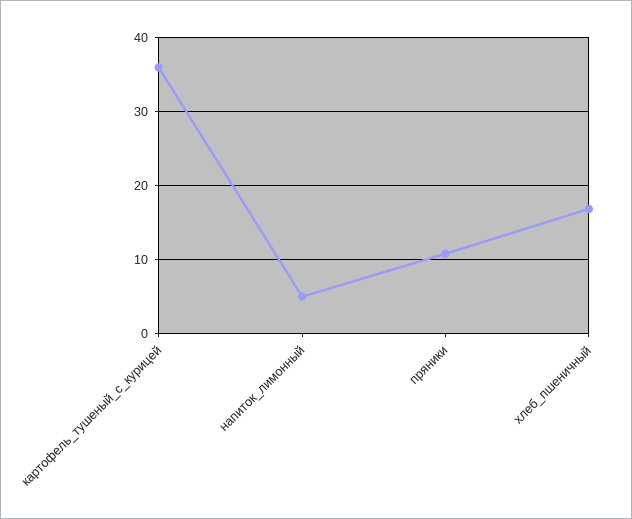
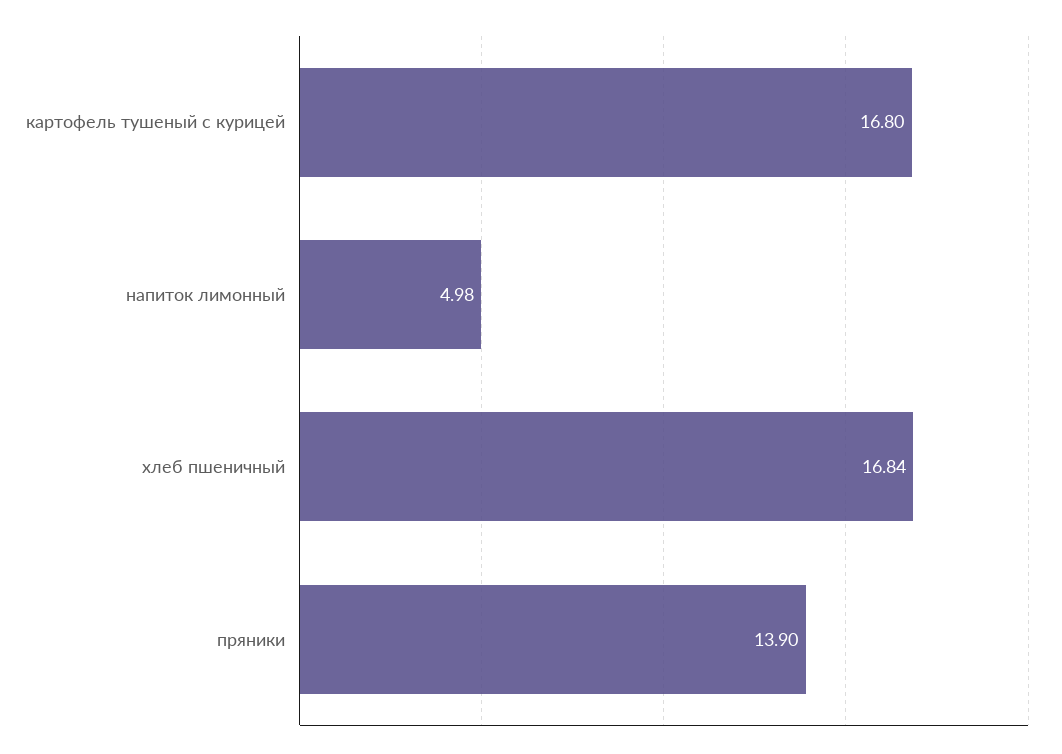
  {
-   "картофель_тушеный_с_курицей": 36,
+   "картофель_тушеный_с_курицей": 16.8,
    "напиток_лимонный": 4.98,
-   "пряники": 11,
+   "пряники": 13.9,
    "хлеб_пшеничный": 16.84
  }

